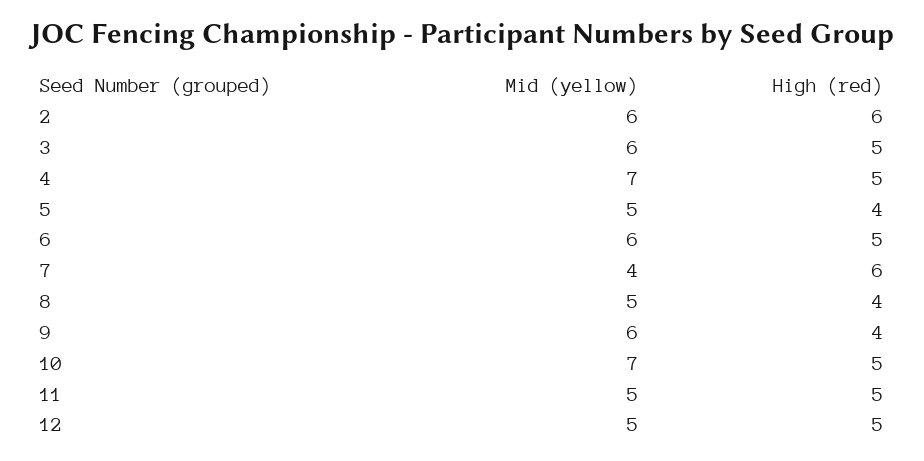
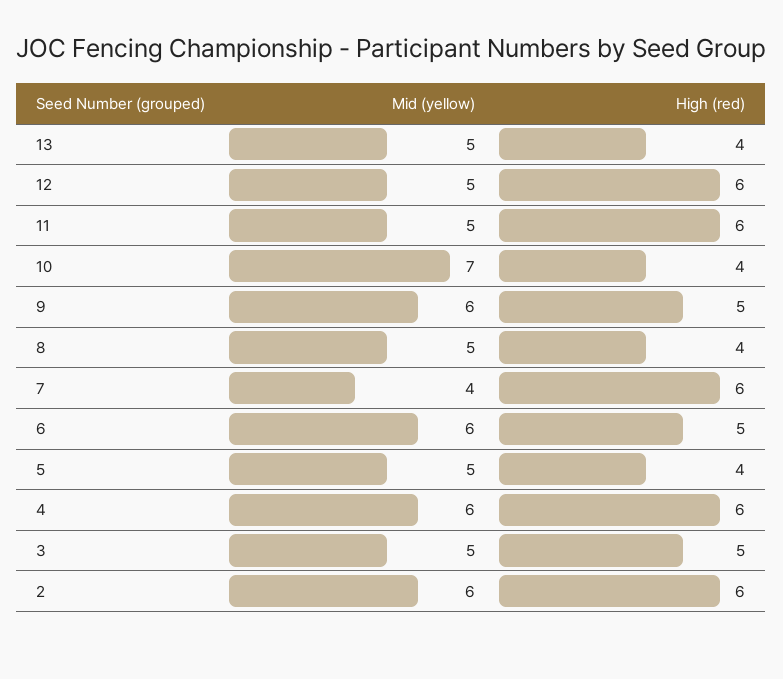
  {
    "Mid (yellow)": {
      "2": 6,
-     "3": 6,
+     "3": 5,
-     "4": 7,
+     "4": 6,
      "5": 5,
      "6": 6,
      "7": 4,
      "8": 5,
      "9": 6,
      "10": 7,
      "11": 5,
-     "12": 5
+     "12": 5,
+     "13": 5
    },
    "High (red)": {
      "2": 6,
      "3": 5,
-     "4": 5,
+     "4": 6,
      "5": 4,
      "6": 5,
      "7": 6,
      "8": 4,
-     "9": 4,
+     "9": 5,
-     "10": 5,
+     "10": 4,
-     "11": 5,
+     "11": 6,
-     "12": 5
+     "12": 6,
+     "13": 4
    }
  }

